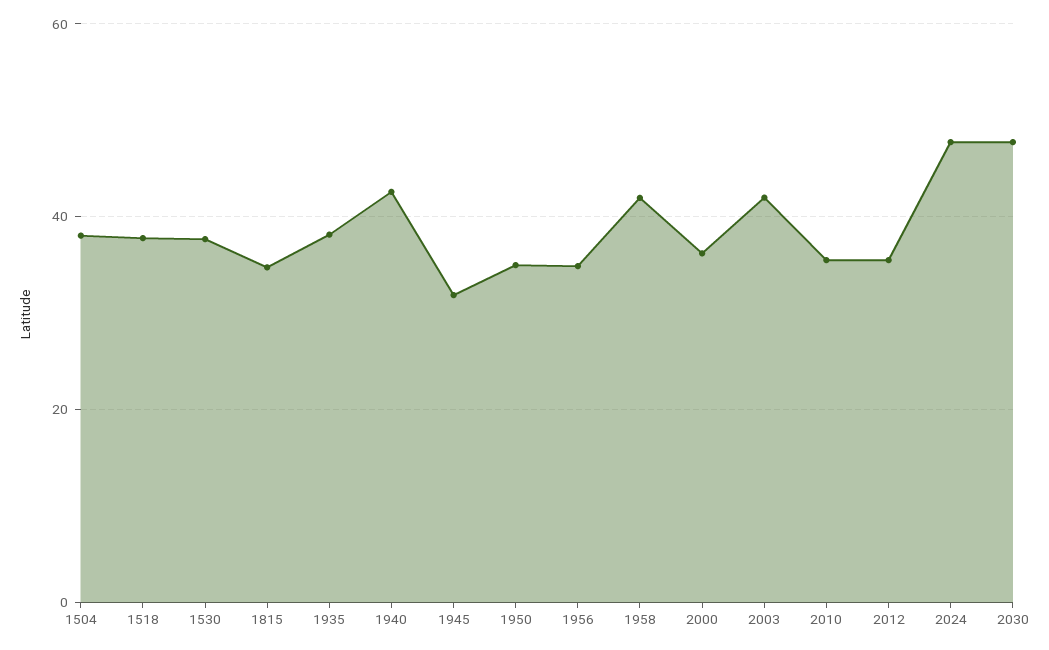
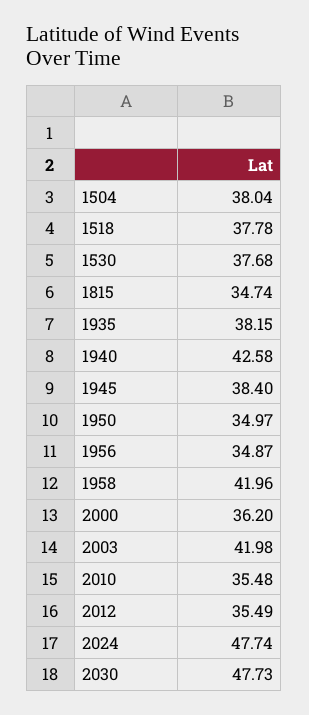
  {
    "1504": 38.04,
    "1518": 37.78,
    "1530": 37.68,
    "1815": 34.74,
    "1935": 38.15,
    "1940": 42.58,
-   "1945": 32,
+   "1945": 38.4,
    "1950": 34.97,
    "1956": 34.87,
    "1958": 41.96,
    "2000": 36.2,
    "2003": 41.98,
    "2010": 35.48,
    "2012": 35.49,
    "2024": 47.74,
    "2030": 47.73
  }

